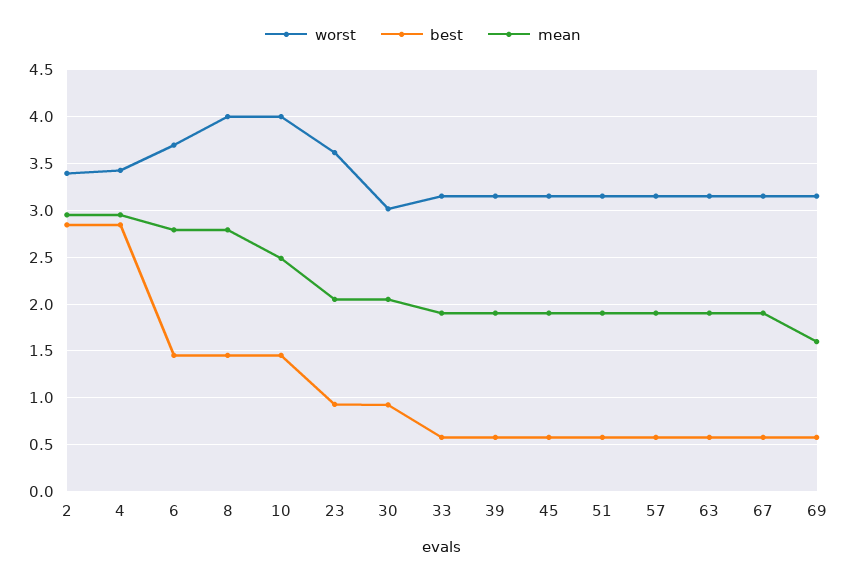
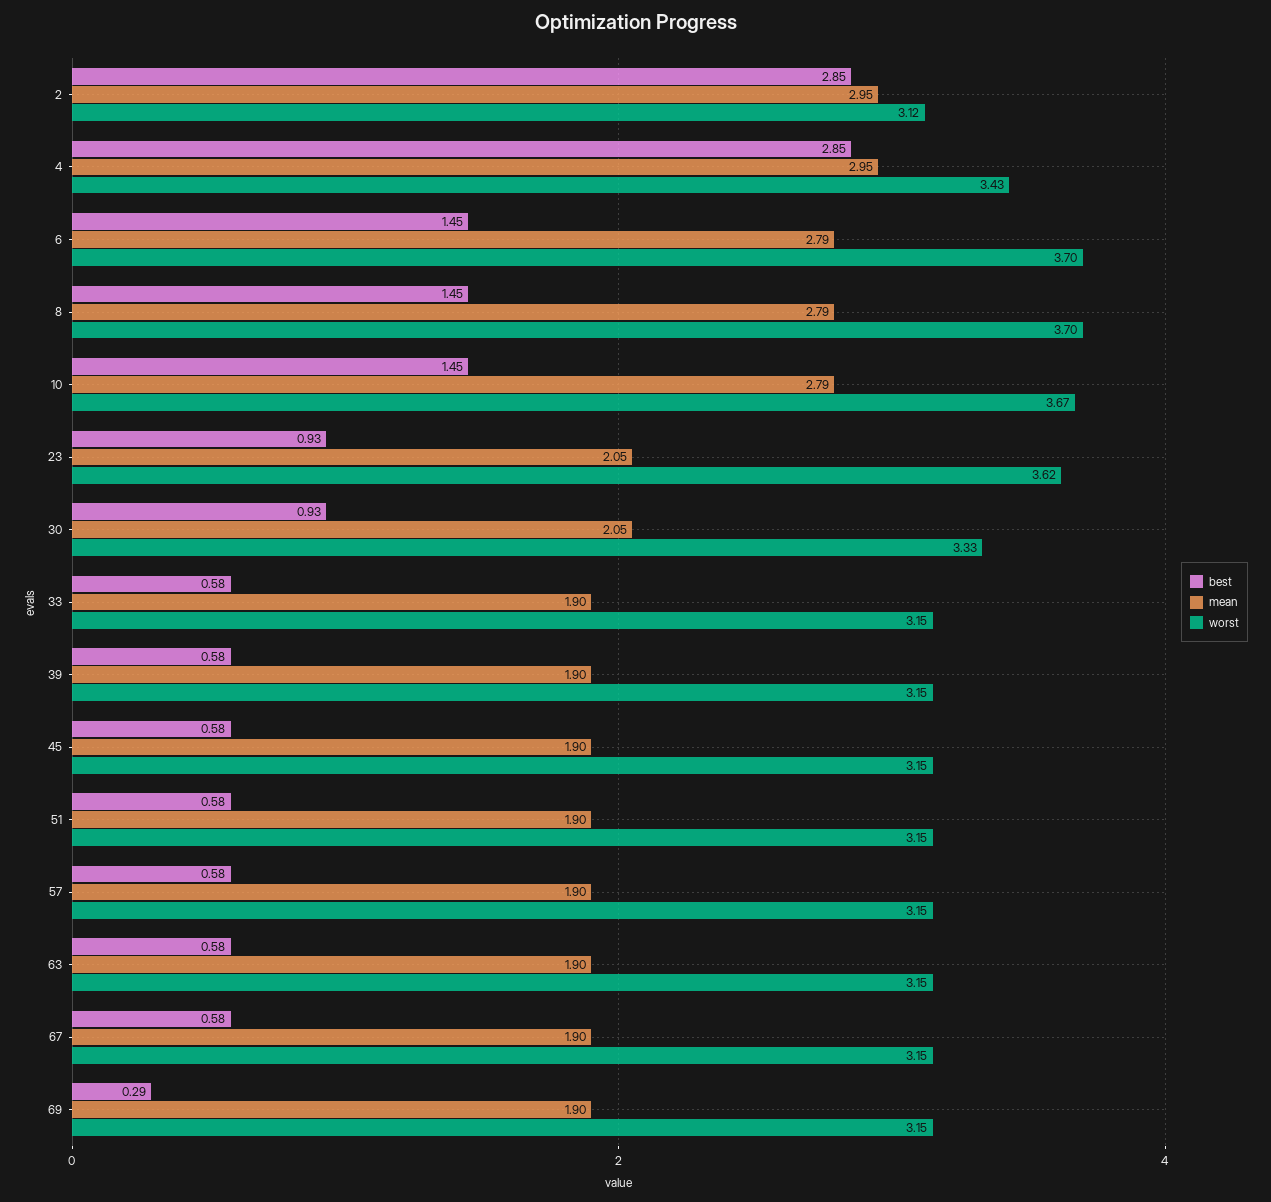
  {
    "worst": {
-     "2": 3.4,
+     "2": 3.12,
      "4": 3.43,
      "6": 3.7,
-     "8": 4,
+     "8": 3.7,
-     "10": 4,
+     "10": 3.67,
      "23": 3.62,
-     "30": 3,
+     "30": 3.33,
      "33": 3.15,
      "39": 3.15,
      "45": 3.15,
      "51": 3.15,
      "57": 3.15,
      "63": 3.15,
      "67": 3.15,
      "69": 3.15
    },
    "best": {
      "2": 2.85,
      "4": 2.85,
      "6": 1.45,
      "8": 1.45,
      "10": 1.45,
      "23": 0.93,
      "30": 0.93,
      "33": 0.58,
      "39": 0.58,
      "45": 0.58,
      "51": 0.58,
      "57": 0.58,
      "63": 0.58,
      "67": 0.58,
-     "69": 0.6
+     "69": 0.29
    },
    "mean": {
      "2": 2.95,
      "4": 2.95,
      "6": 2.79,
      "8": 2.79,
-     "10": 2.5,
+     "10": 2.79,
      "23": 2.05,
      "30": 2.05,
      "33": 1.9,
      "39": 1.9,
      "45": 1.9,
      "51": 1.9,
      "57": 1.9,
      "63": 1.9,
      "67": 1.9,
-     "69": 1.6
+     "69": 1.9
    }
  }

